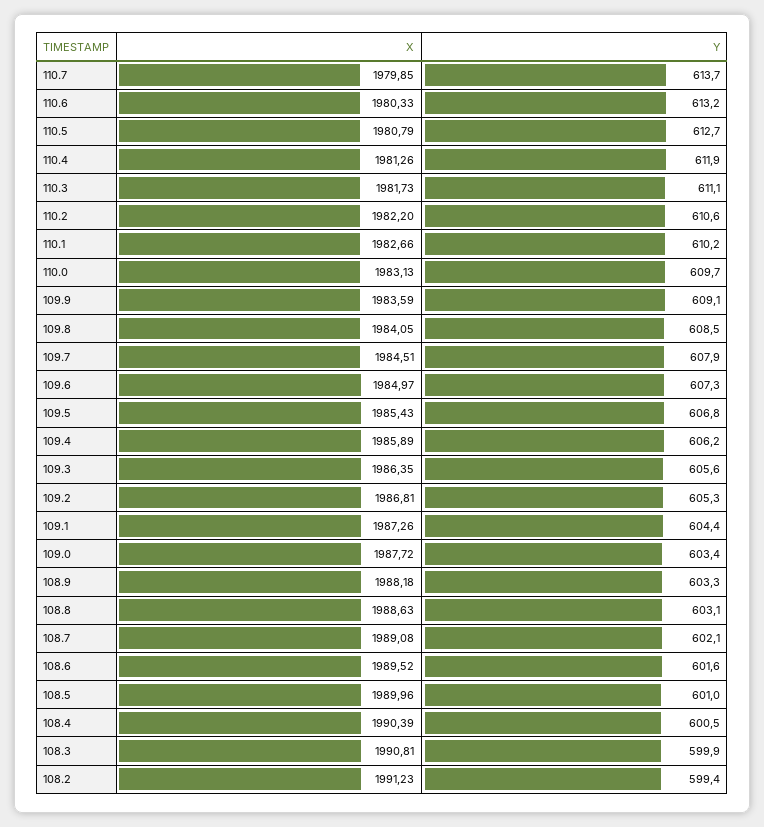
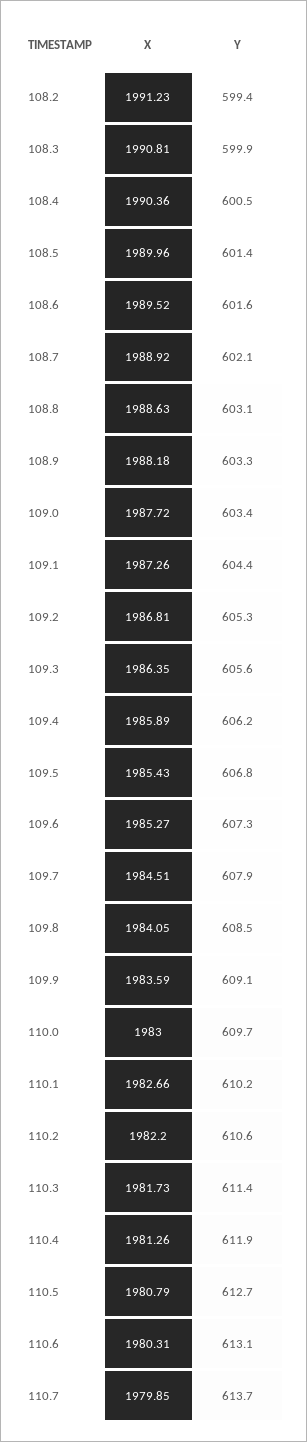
  {
    "X": {
      "110.7": 1979.85,
-     "110.6": 1980.33,
+     "110.6": 1980.31,
      "110.5": 1980.79,
      "110.4": 1981.26,
      "110.3": 1981.73,
      "110.2": 1982.2,
      "110.1": 1982.66,
-     "110.0": 1983.13,
+     "110.0": 1983,
      "109.9": 1983.59,
      "109.8": 1984.05,
      "109.7": 1984.51,
-     "109.6": 1984.97,
+     "109.6": 1985.27,
      "109.5": 1985.43,
      "109.4": 1985.89,
      "109.3": 1986.35,
      "109.2": 1986.81,
      "109.1": 1987.26,
      "109.0": 1987.72,
      "108.9": 1988.18,
      "108.8": 1988.63,
-     "108.7": 1989.08,
+     "108.7": 1988.92,
      "108.6": 1989.52,
      "108.5": 1989.96,
-     "108.4": 1990.39,
+     "108.4": 1990.36,
      "108.3": 1990.81,
      "108.2": 1991.23
    },
    "Y": {
      "110.7": 613.7,
-     "110.6": 613.2,
+     "110.6": 613.1,
      "110.5": 612.7,
      "110.4": 611.9,
-     "110.3": 611.1,
+     "110.3": 611.4,
      "110.2": 610.6,
      "110.1": 610.2,
      "110.0": 609.7,
      "109.9": 609.1,
      "109.8": 608.5,
      "109.7": 607.9,
      "109.6": 607.3,
      "109.5": 606.8,
      "109.4": 606.2,
      "109.3": 605.6,
      "109.2": 605.3,
      "109.1": 604.4,
      "109.0": 603.4,
      "108.9": 603.3,
      "108.8": 603.1,
      "108.7": 602.1,
      "108.6": 601.6,
-     "108.5": 601,
+     "108.5": 601.4,
      "108.4": 600.5,
      "108.3": 599.9,
      "108.2": 599.4
    }
  }

